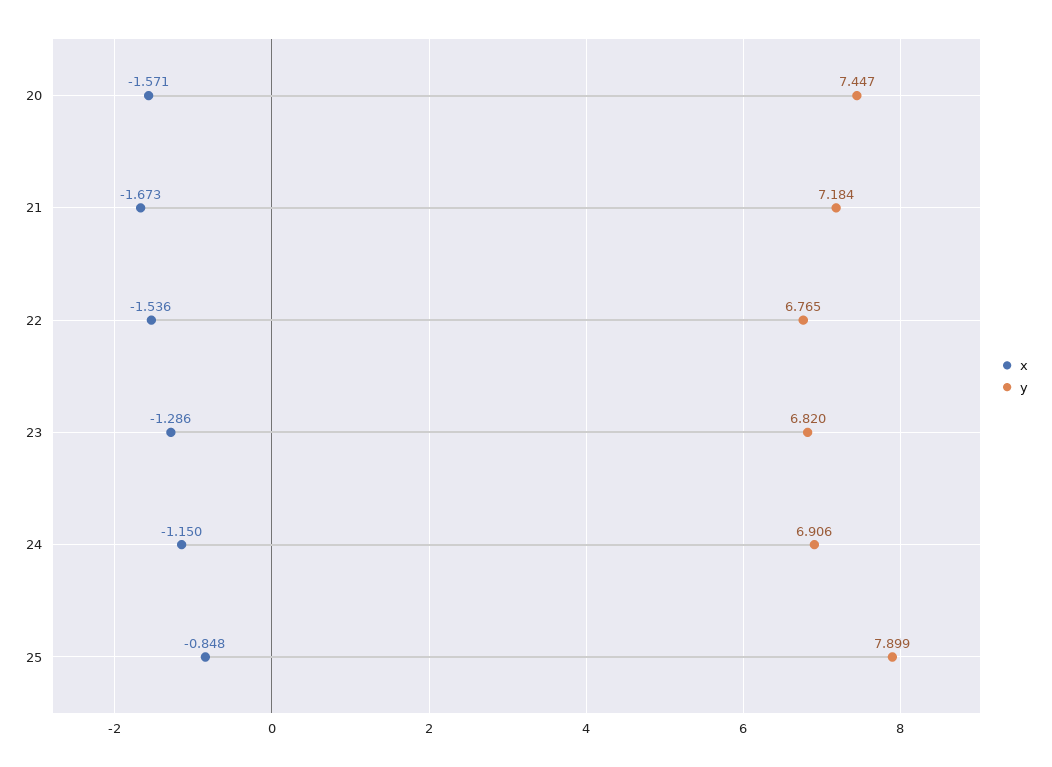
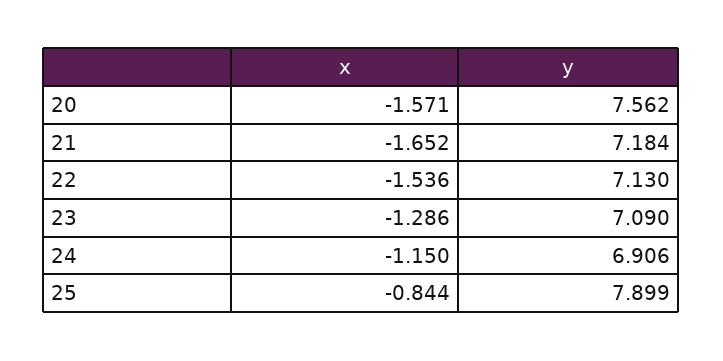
  {
    "x": {
      "20": -1.571,
-     "21": -1.673,
+     "21": -1.652,
      "22": -1.536,
      "23": -1.286,
      "24": -1.15,
-     "25": -0.848
+     "25": -0.844
    },
    "y": {
-     "20": 7.447,
+     "20": 7.562,
      "21": 7.184,
-     "22": 6.765,
+     "22": 7.13,
-     "23": 6.82,
+     "23": 7.09,
      "24": 6.906,
      "25": 7.899
    }
  }

